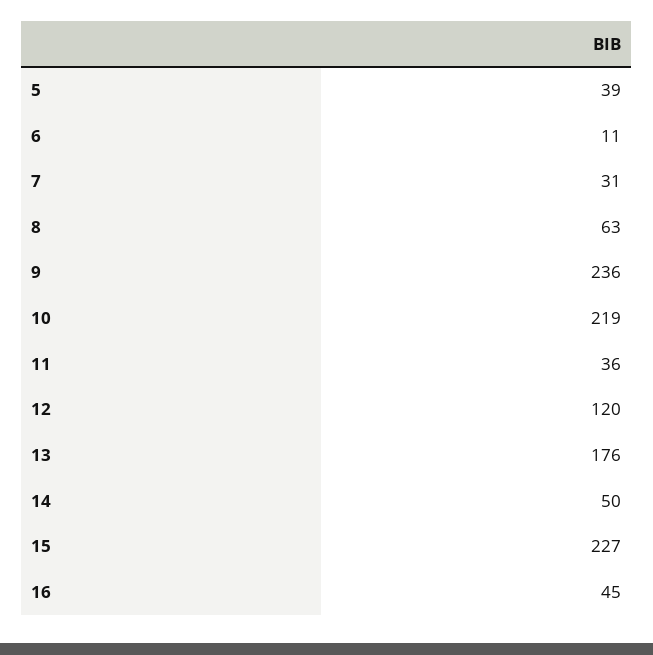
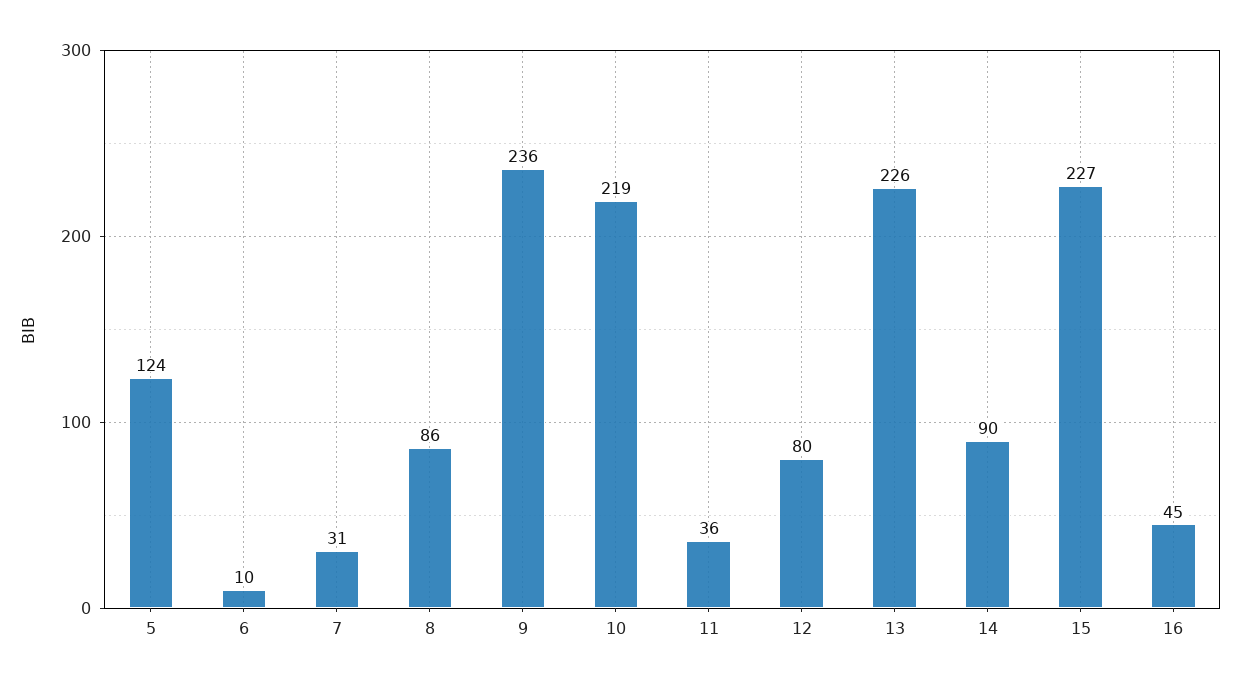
  {
-   "5": 39,
+   "5": 124,
-   "6": 11,
+   "6": 10,
    "7": 31,
-   "8": 63,
+   "8": 86,
    "9": 236,
    "10": 219,
    "11": 36,
-   "12": 120,
+   "12": 80,
-   "13": 176,
+   "13": 226,
-   "14": 50,
+   "14": 90,
    "15": 227,
    "16": 45
  }

